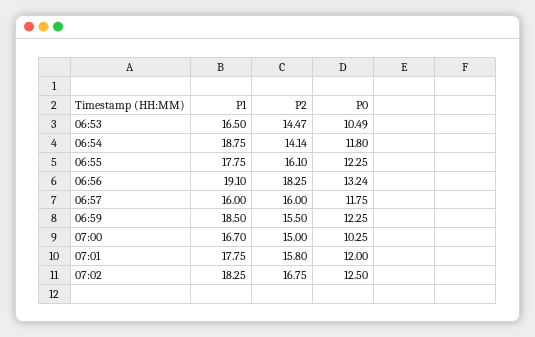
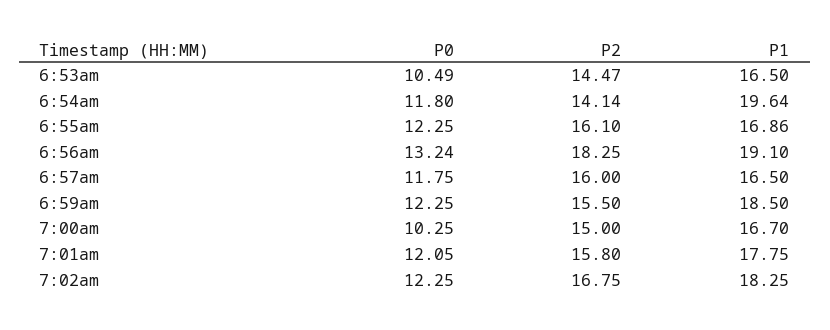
  {
    "P1": {
      "06:53": 16.5,
-     "06:54": 18.75,
+     "06:54": 19.64,
-     "06:55": 17.75,
+     "06:55": 16.86,
      "06:56": 19.1,
-     "06:57": 16,
+     "06:57": 16.5,
      "06:59": 18.5,
      "07:00": 16.7,
      "07:01": 17.75,
      "07:02": 18.25
    },
    "P2": {
      "06:53": 14.47,
      "06:54": 14.14,
      "06:55": 16.1,
      "06:56": 18.25,
      "06:57": 16,
      "06:59": 15.5,
      "07:00": 15,
      "07:01": 15.8,
      "07:02": 16.75
    },
    "P0": {
      "06:53": 10.49,
      "06:54": 11.8,
      "06:55": 12.25,
      "06:56": 13.24,
      "06:57": 11.75,
      "06:59": 12.25,
      "07:00": 10.25,
-     "07:01": 12,
+     "07:01": 12.05,
-     "07:02": 12.5
+     "07:02": 12.25
    }
  }

